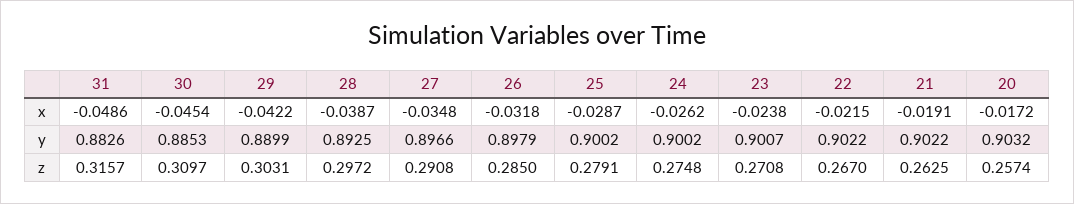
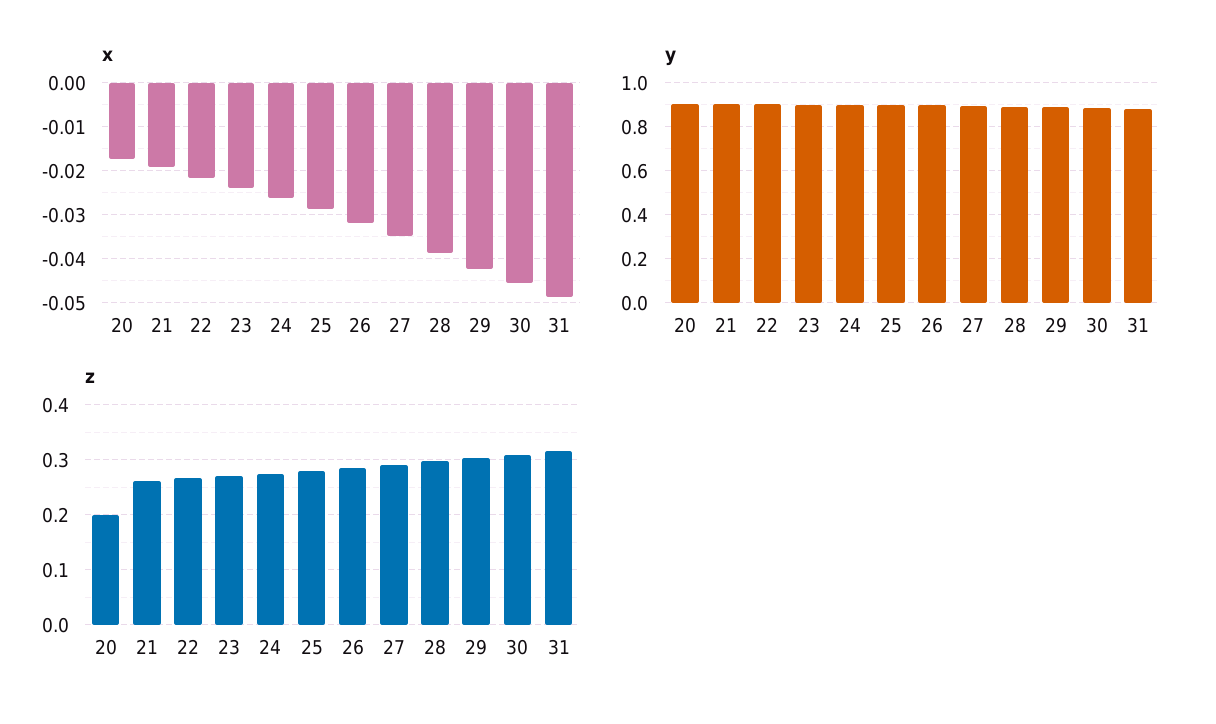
  {
    "x": {
      "31": -0.0486,
      "30": -0.0454,
      "29": -0.0422,
      "28": -0.0387,
      "27": -0.0348,
      "26": -0.0318,
      "25": -0.0287,
      "24": -0.0262,
      "23": -0.0238,
      "22": -0.0215,
      "21": -0.0191,
      "20": -0.0172
    },
    "y": {
      "31": 0.8826,
      "30": 0.8853,
      "29": 0.8899,
      "28": 0.8925,
      "27": 0.8966,
      "26": 0.8979,
      "25": 0.9002,
      "24": 0.9002,
      "23": 0.9007,
      "22": 0.9022,
      "21": 0.9022,
      "20": 0.9032
    },
    "z": {
      "31": 0.3157,
      "30": 0.3097,
      "29": 0.3031,
      "28": 0.2972,
      "27": 0.2908,
      "26": 0.285,
      "25": 0.2791,
      "24": 0.2748,
      "23": 0.2708,
      "22": 0.267,
      "21": 0.2625,
-     "20": 0.2574
+     "20": 0.2
    }
  }

